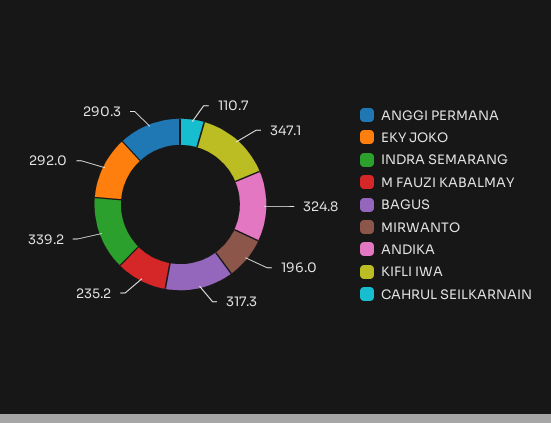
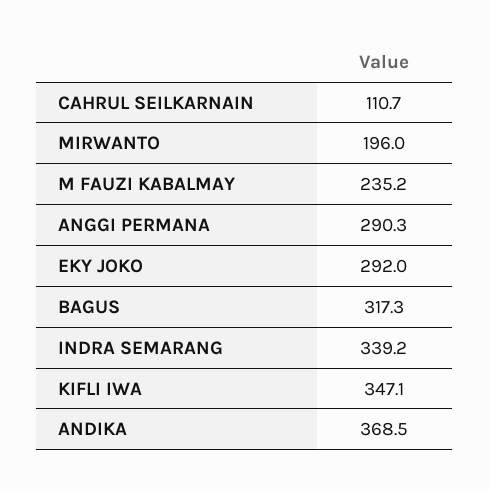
  {
    "ANGGI PERMANA": 290.3,
    "EKY JOKO": 292,
    "INDRA SEMARANG": 339.2,
    "M FAUZI KABALMAY": 235.2,
    "BAGUS": 317.3,
    "MIRWANTO": 196,
-   "ANDIKA": 324.8,
+   "ANDIKA": 368.5,
    "KIFLI IWA": 347.1,
    "CAHRUL SEILKARNAIN": 110.7
  }

